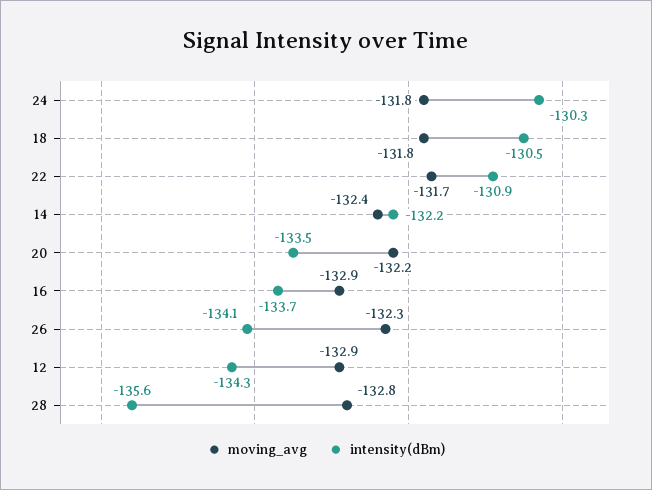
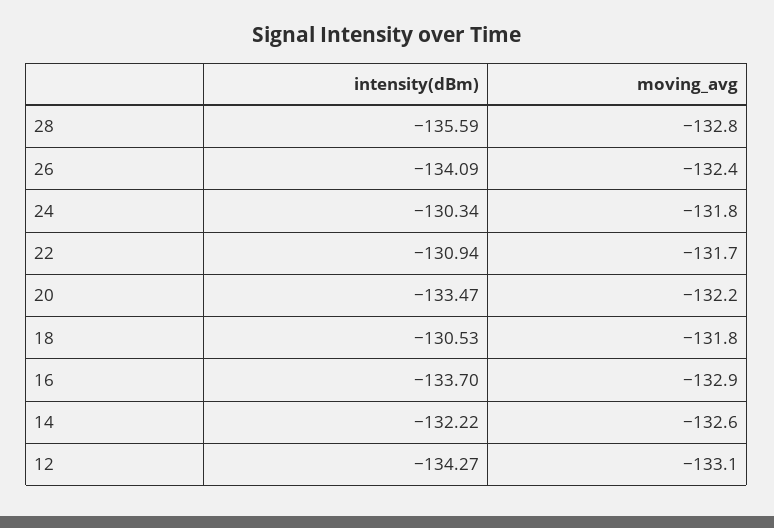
  {
    "moving_avg": {
      "24": -131.8,
      "18": -131.8,
      "22": -131.7,
-     "14": -132.4,
+     "14": -132.6,
      "20": -132.2,
      "16": -132.9,
-     "26": -132.3,
+     "26": -132.4,
-     "12": -132.9,
+     "12": -133.1,
      "28": -132.8
    },
    "intensity(dBm)": {
      "24": -130.34,
      "18": -130.53,
      "22": -130.94,
      "14": -132.22,
      "20": -133.47,
      "16": -133.7,
      "26": -134.09,
      "12": -134.27,
      "28": -135.59
    }
  }

